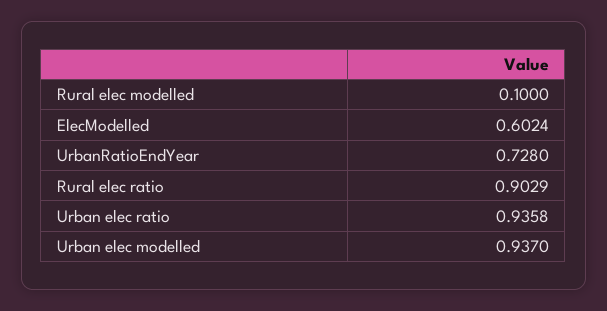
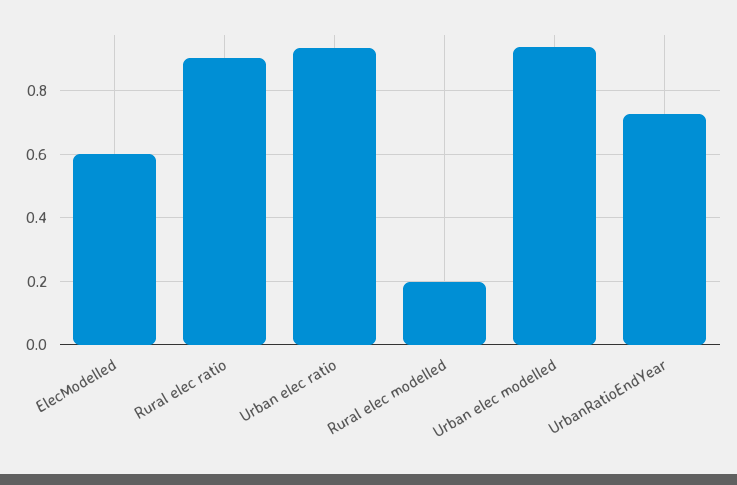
  {
-   "Rural elec modelled": 0.1,
+   "Rural elec modelled": 0.2,
    "ElecModelled": 0.6024,
    "UrbanRatioEndYear": 0.728,
    "Rural elec ratio": 0.9029,
    "Urban elec ratio": 0.9358,
    "Urban elec modelled": 0.937
  }

